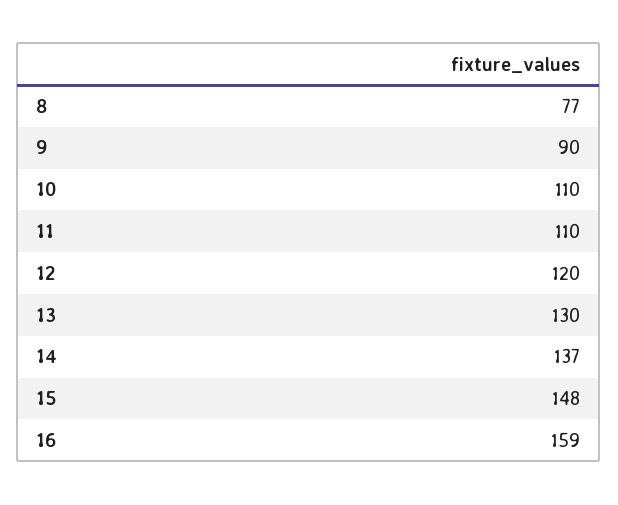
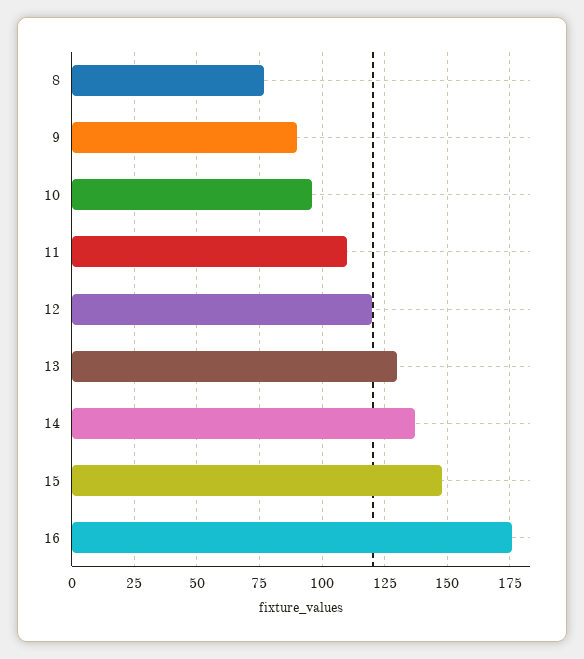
  {
    "8": 77,
    "9": 90,
-   "10": 110,
+   "10": 95,
    "11": 110,
    "12": 120,
    "13": 130,
    "14": 137,
    "15": 148,
-   "16": 159
+   "16": 175
  }

